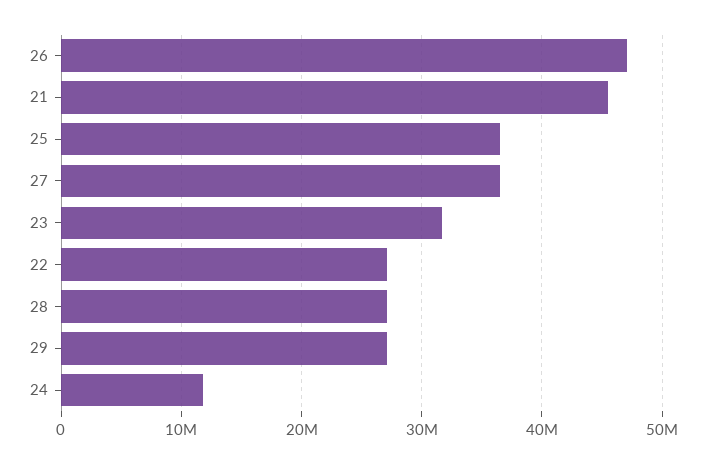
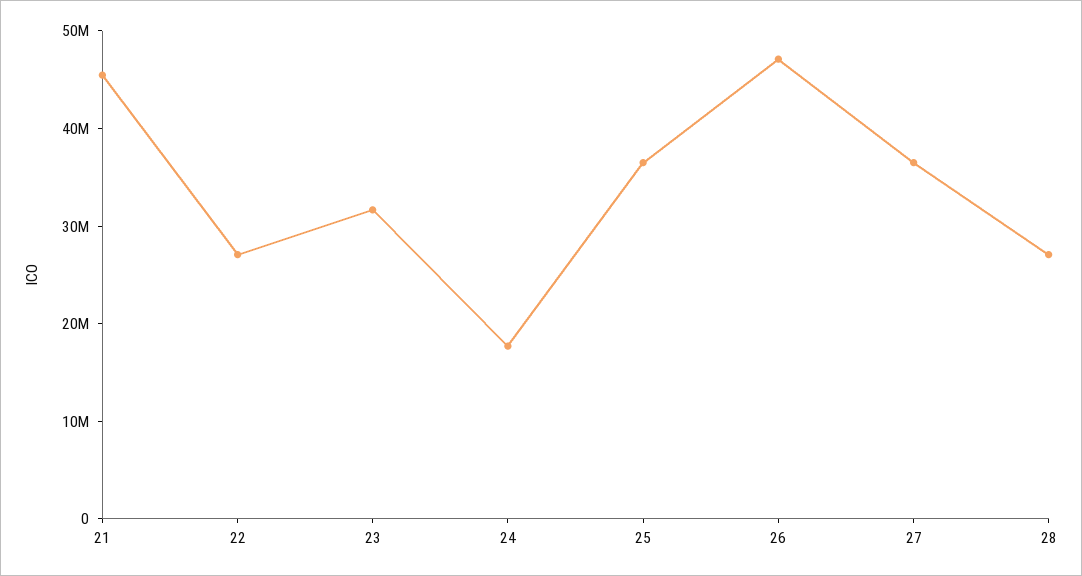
  {
    "26": 47000000,
    "21": 45000000,
    "25": 37000000,
    "27": 37000000,
    "23": 32000000,
    "22": 27000000,
    "28": 27000000,
-   "29": 27000000,
-   "24": 12000000
+   "24": 18000000
  }

